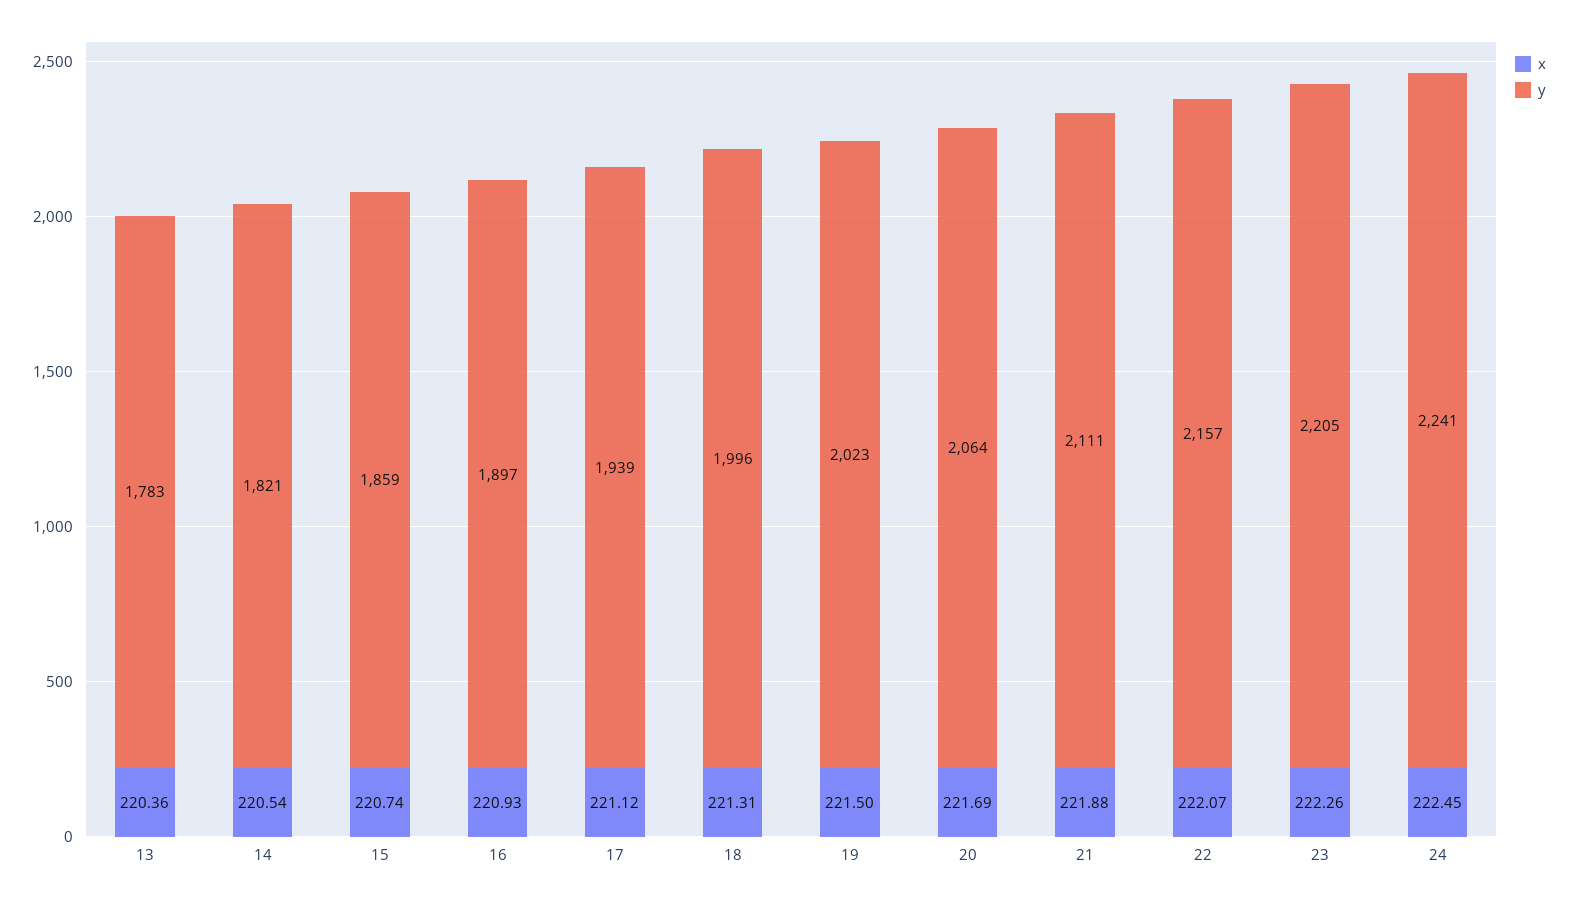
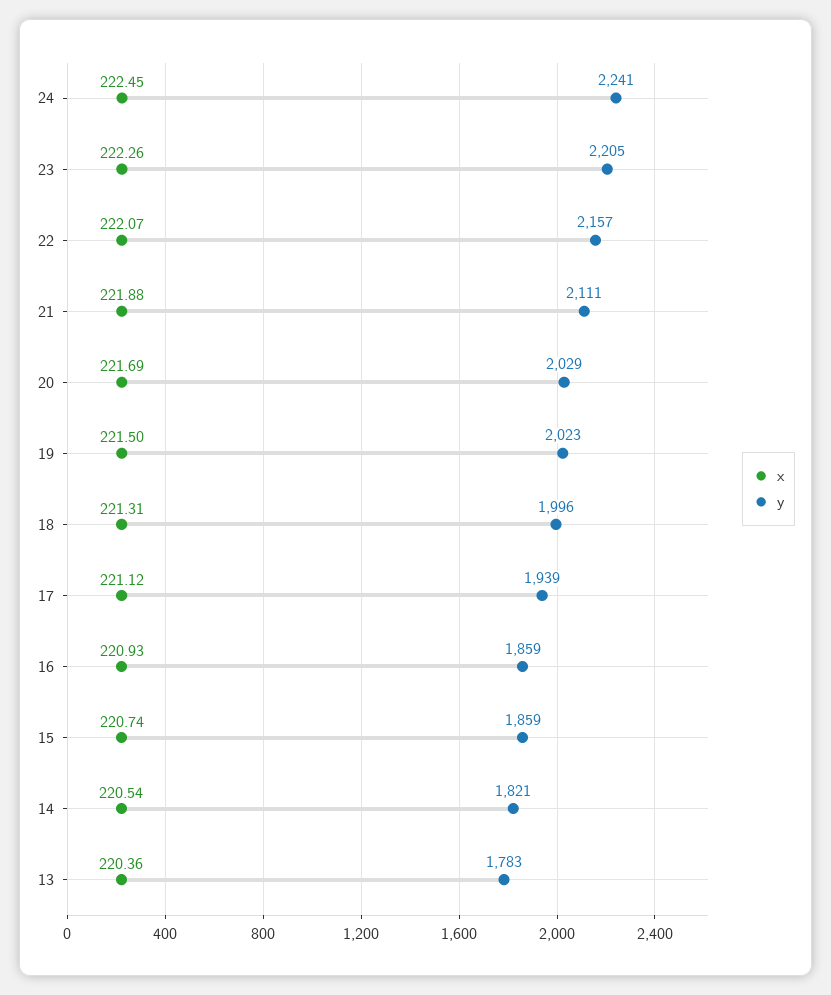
  {
    "x": {
      "13": 220.36,
      "14": 220.54,
      "15": 220.74,
      "16": 220.93,
      "17": 221.12,
      "18": 221.31,
      "19": 221.5,
      "20": 221.69,
      "21": 221.88,
      "22": 222.07,
      "23": 222.26,
      "24": 222.45
    },
    "y": {
      "13": 1783,
      "14": 1821,
      "15": 1859,
-     "16": 1897,
+     "16": 1859,
      "17": 1939,
      "18": 1996,
      "19": 2023,
-     "20": 2064,
+     "20": 2029,
      "21": 2111,
      "22": 2157,
      "23": 2205,
      "24": 2241
    }
  }

